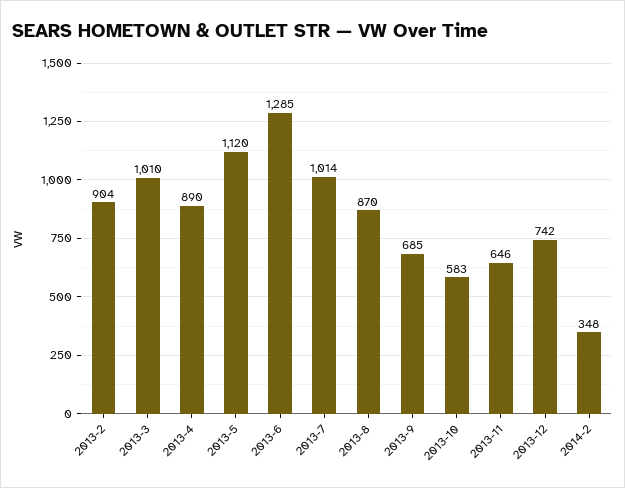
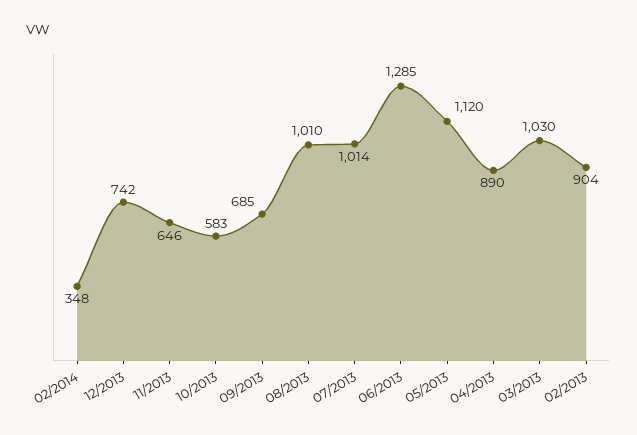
  {
    "2013-2": 904,
-   "2013-3": 1010,
+   "2013-3": 1030,
    "2013-4": 890,
    "2013-5": 1120,
    "2013-6": 1285,
    "2013-7": 1014,
-   "2013-8": 870,
+   "2013-8": 1010,
    "2013-9": 685,
    "2013-10": 583,
    "2013-11": 646,
    "2013-12": 742,
    "2014-2": 348
  }

